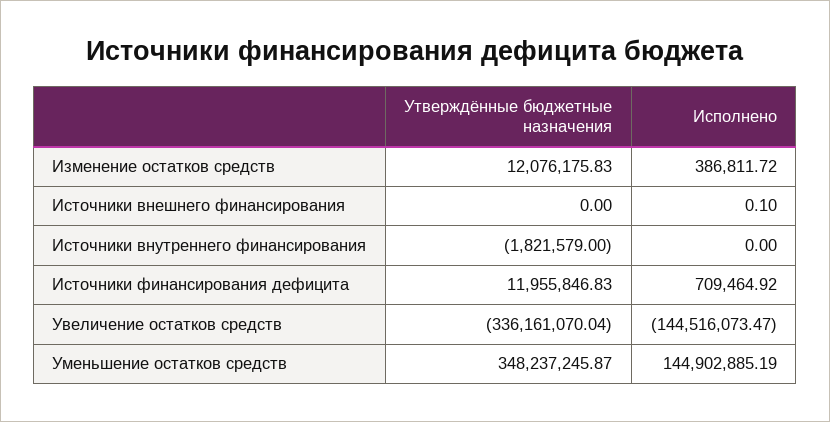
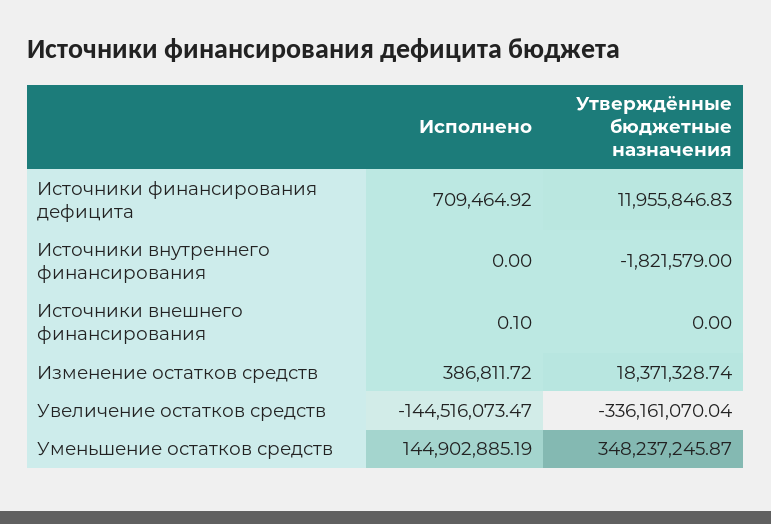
  {
    "Утверждённые бюджетные назначения": {
-     "Изменение остатков средств": 12076175.83,
+     "Изменение остатков средств": 18371328.74,
      "Источники внешнего финансирования": 0,
      "Источники внутреннего финансирования": -1821579,
      "Источники финансирования дефицита": 11955846.83,
      "Увеличение остатков средств": -336161070.04,
      "Уменьшение остатков средств": 348237245.87
    },
    "Исполнено": {
      "Изменение остатков средств": 386811.72,
      "Источники внешнего финансирования": 0.1,
      "Источники внутреннего финансирования": 0,
      "Источники финансирования дефицита": 709464.92,
      "Увеличение остатков средств": -144516073.47,
      "Уменьшение остатков средств": 144902885.19
    }
  }

